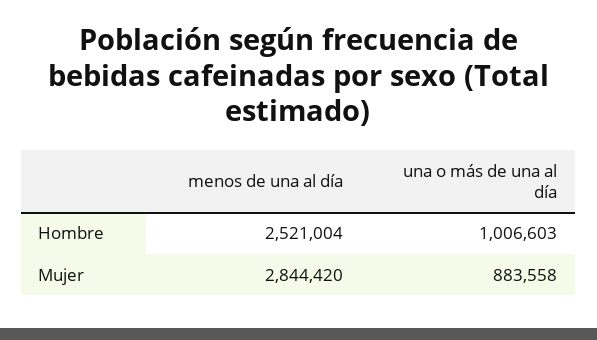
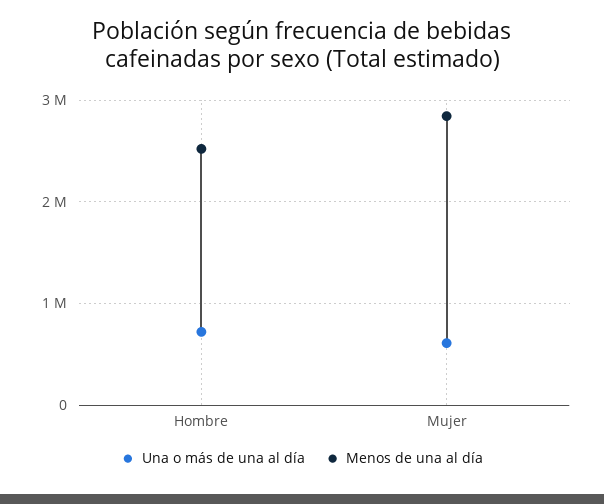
  {
    "menos de una al día": {
      "Hombre": 2521004,
      "Mujer": 2844420
    },
    "una o más de una al día": {
-     "Hombre": 1006603,
+     "Hombre": 700000,
-     "Mujer": 883558
+     "Mujer": 600000
    }
  }

